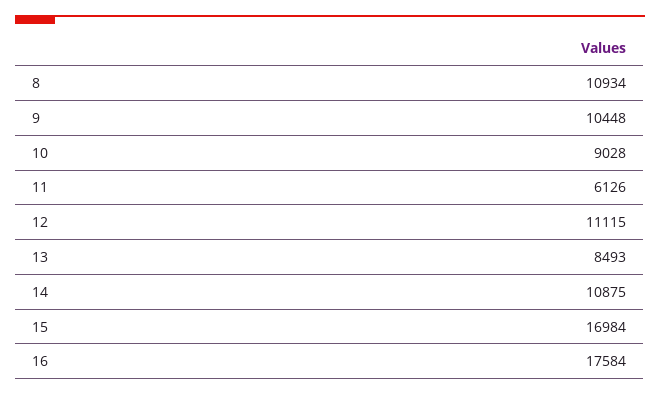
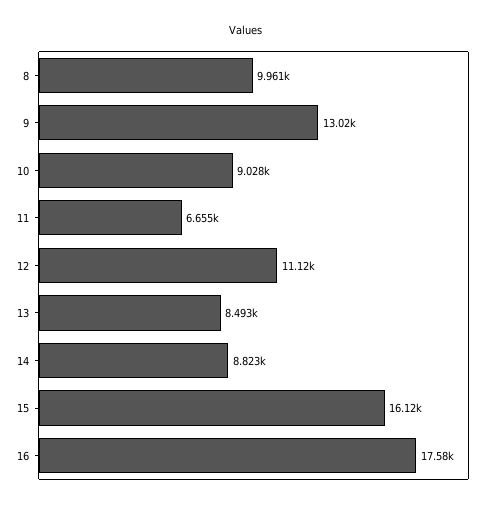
  {
-   "8": 10934,
+   "8": 9961,
-   "9": 10448,
+   "9": 13020,
    "10": 9028,
-   "11": 6126,
+   "11": 6655,
    "12": 11115,
    "13": 8493,
-   "14": 10875,
+   "14": 8823,
-   "15": 16984,
+   "15": 16120,
    "16": 17584
  }

